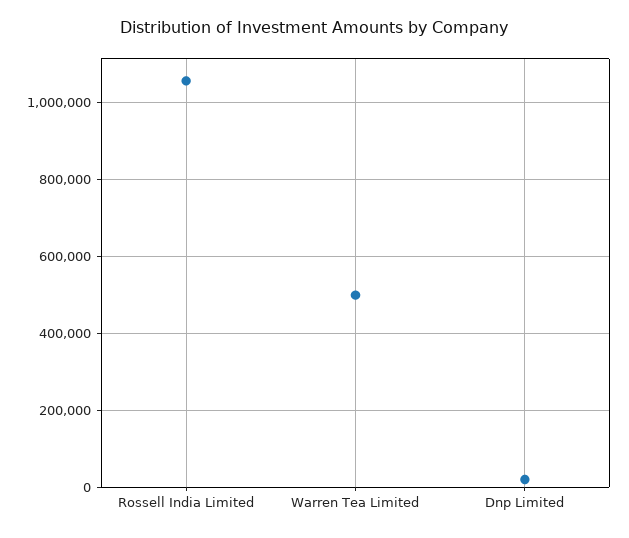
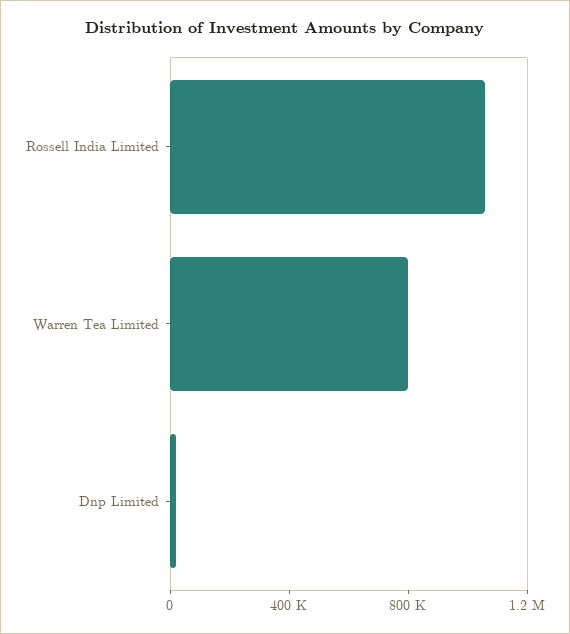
  {
    "Rossell India Limited": 1060000,
-   "Warren Tea Limited": 500000,
+   "Warren Tea Limited": 800000,
    "Dnp Limited": 20000
  }

